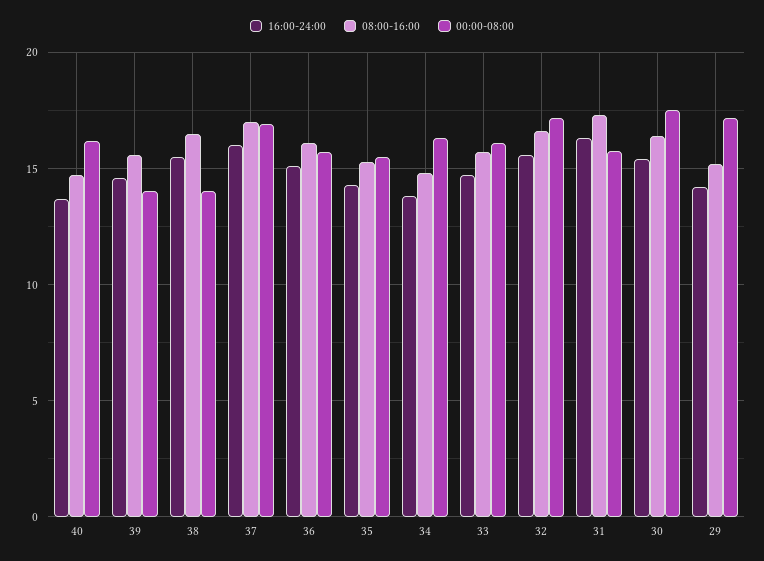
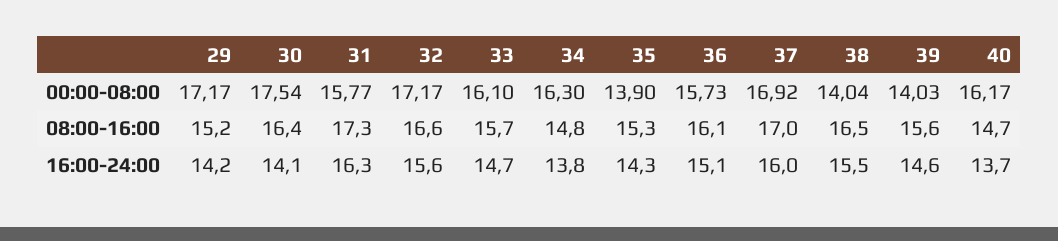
  {
    "16:00-24:00": {
      "40": 13.7,
      "39": 14.6,
      "38": 15.5,
      "37": 16,
      "36": 15.1,
      "35": 14.3,
      "34": 13.8,
      "33": 14.7,
      "32": 15.6,
      "31": 16.3,
-     "30": 15.5,
+     "30": 14.1,
      "29": 14.2
    },
    "08:00-16:00": {
      "40": 14.7,
      "39": 15.6,
      "38": 16.5,
      "37": 17,
      "36": 16.1,
      "35": 15.3,
      "34": 14.8,
      "33": 15.7,
      "32": 16.6,
      "31": 17.3,
      "30": 16.4,
      "29": 15.2
    },
    "00:00-08:00": {
      "40": 16.17,
      "39": 14.03,
      "38": 14.04,
      "37": 16.92,
      "36": 15.73,
-     "35": 15.5,
+     "35": 13.9,
      "34": 16.3,
      "33": 16.1,
      "32": 17.17,
      "31": 15.77,
      "30": 17.54,
      "29": 17.17
    }
  }

